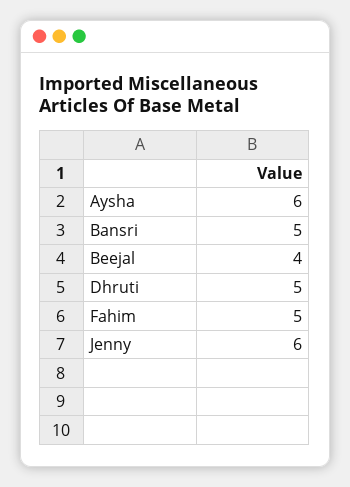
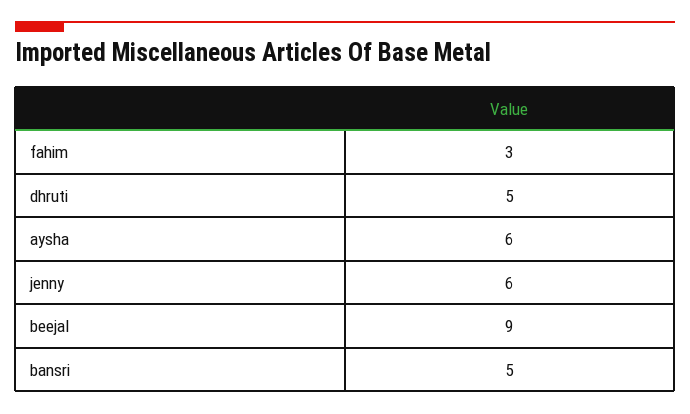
  {
    "Aysha": 6,
    "Bansri": 5,
-   "Beejal": 4,
+   "Beejal": 9,
    "Dhruti": 5,
-   "Fahim": 5,
+   "Fahim": 3,
    "Jenny": 6
  }

